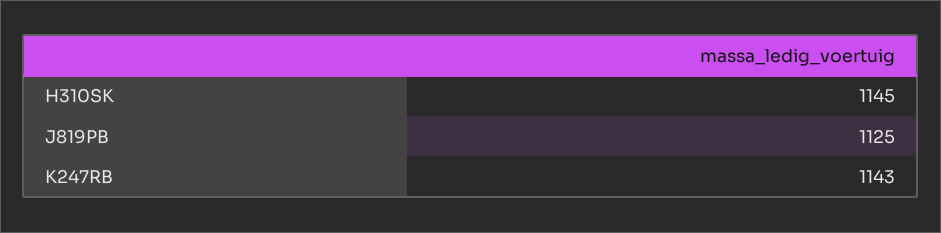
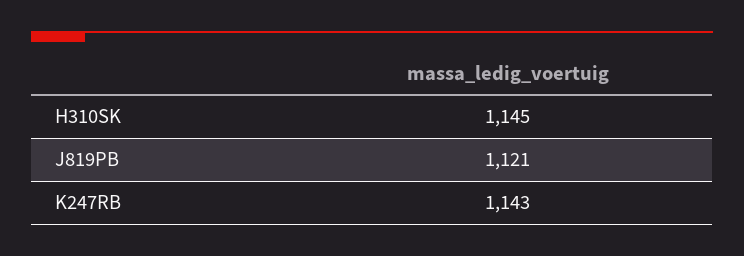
  {
    "H310SK": 1145,
-   "J819PB": 1125,
+   "J819PB": 1121,
    "K247RB": 1143
  }

